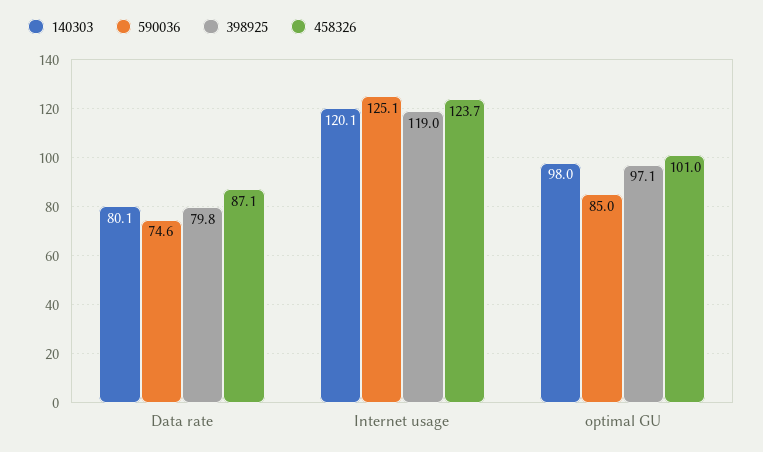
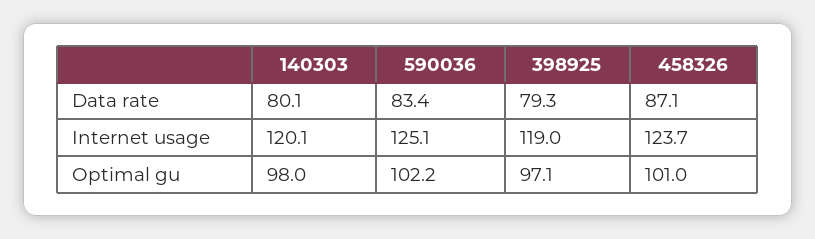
  {
    "140303": {
      "Data rate": 80.1,
      "Internet usage": 120.1,
      "optimal GU": 98
    },
    "590036": {
-     "Data rate": 74.6,
+     "Data rate": 83.4,
      "Internet usage": 125.1,
-     "optimal GU": 85
+     "optimal GU": 102.2
    },
    "398925": {
-     "Data rate": 79.8,
+     "Data rate": 79.3,
      "Internet usage": 119,
      "optimal GU": 97.1
    },
    "458326": {
      "Data rate": 87.1,
      "Internet usage": 123.7,
      "optimal GU": 101
    }
  }

